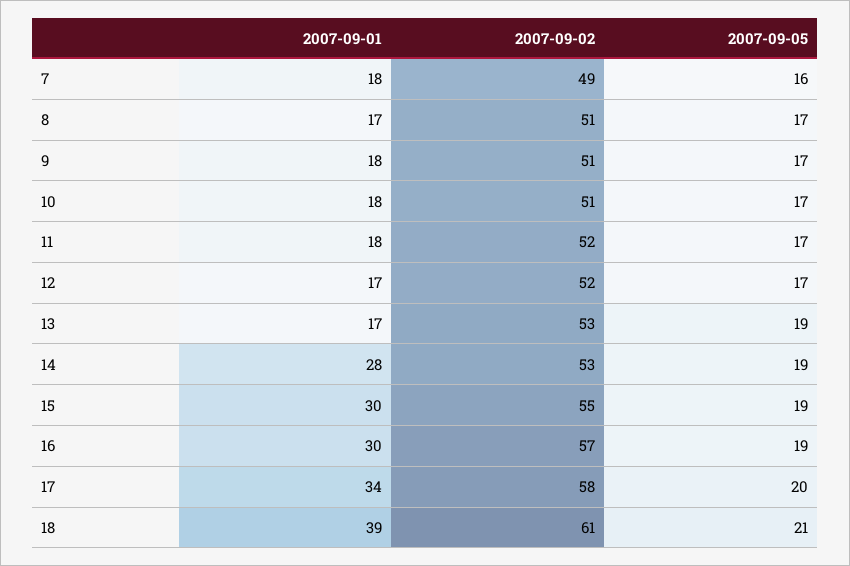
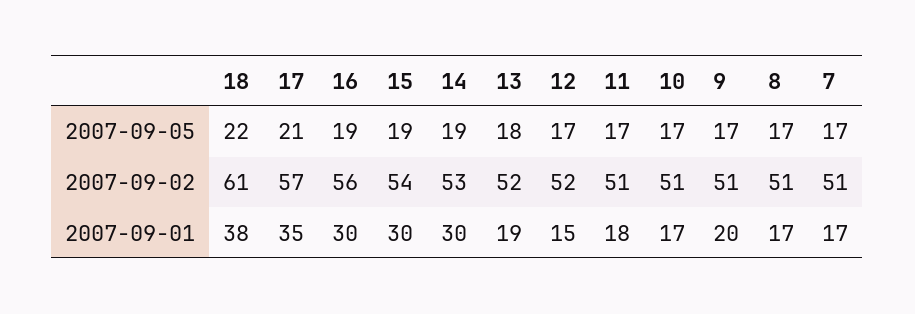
  {
    "2007-09-01": {
-     "7": 18,
+     "7": 17,
      "8": 17,
-     "9": 18,
+     "9": 20,
-     "10": 18,
+     "10": 17,
      "11": 18,
-     "12": 17,
+     "12": 15,
-     "13": 17,
+     "13": 19,
-     "14": 28,
+     "14": 30,
      "15": 30,
      "16": 30,
-     "17": 34,
+     "17": 35,
-     "18": 39
+     "18": 38
    },
    "2007-09-02": {
-     "7": 49,
+     "7": 51,
      "8": 51,
      "9": 51,
      "10": 51,
-     "11": 52,
+     "11": 51,
      "12": 52,
-     "13": 53,
+     "13": 52,
      "14": 53,
-     "15": 55,
+     "15": 54,
-     "16": 57,
+     "16": 56,
-     "17": 58,
+     "17": 57,
      "18": 61
    },
    "2007-09-05": {
-     "7": 16,
+     "7": 17,
      "8": 17,
      "9": 17,
      "10": 17,
      "11": 17,
      "12": 17,
-     "13": 19,
+     "13": 18,
      "14": 19,
      "15": 19,
      "16": 19,
-     "17": 20,
+     "17": 21,
-     "18": 21
+     "18": 22
    }
  }

